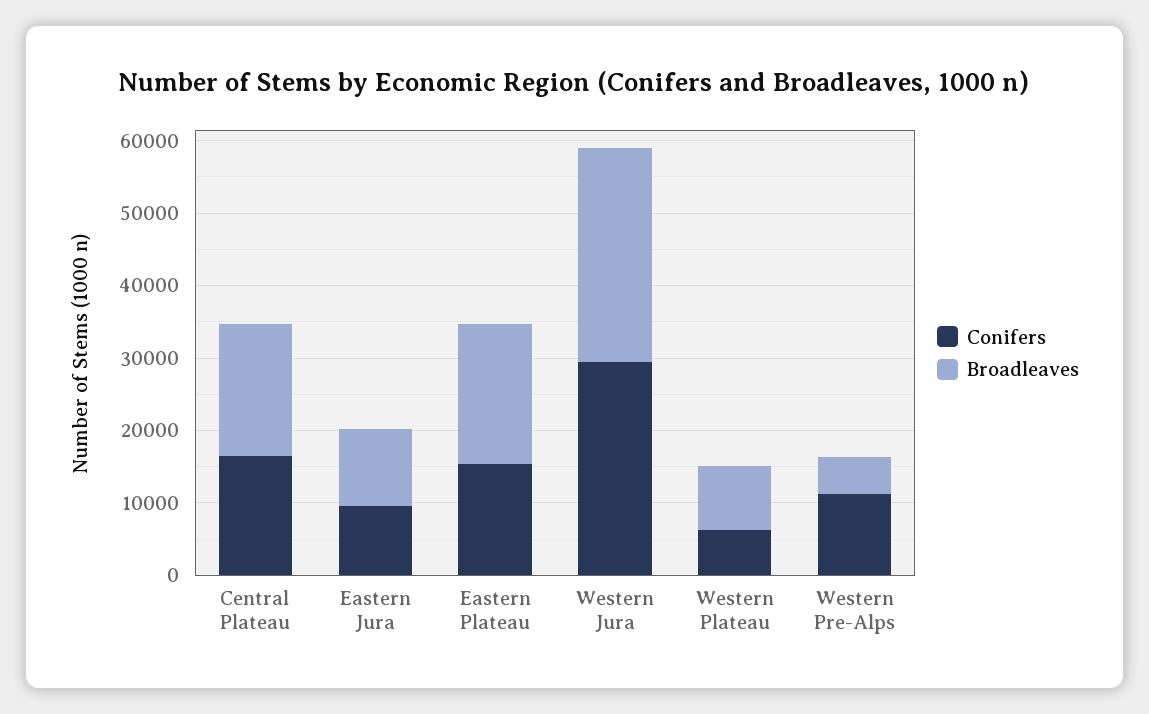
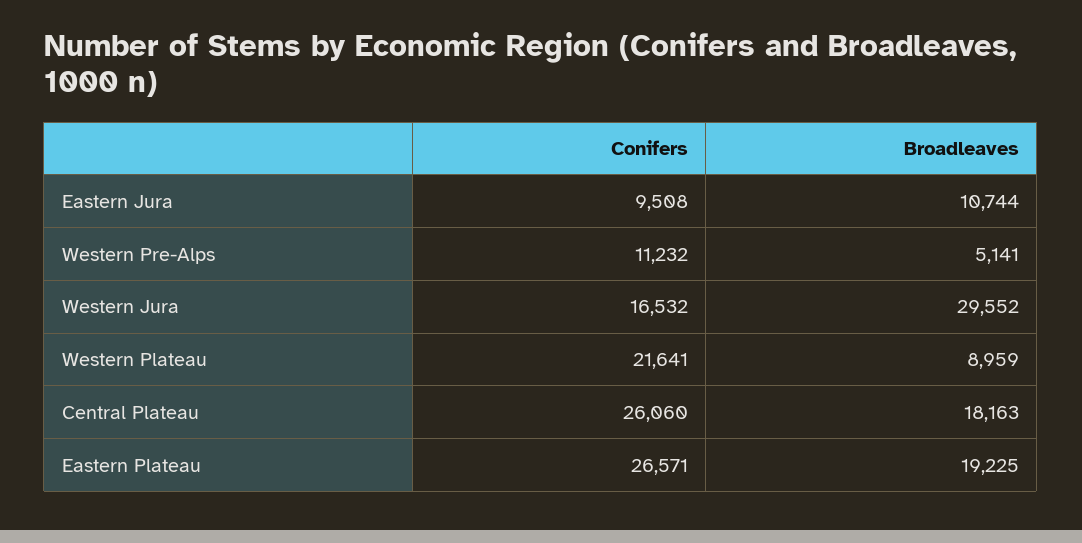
  {
    "Conifers": {
-     "Central Plateau": 16000,
+     "Central Plateau": 26060,
      "Eastern Jura": 9508,
-     "Eastern Plateau": 16000,
+     "Eastern Plateau": 26571,
-     "Western Jura": 30000,
+     "Western Jura": 16532,
-     "Western Plateau": 6000,
+     "Western Plateau": 21641,
      "Western Pre-Alps": 11232
    },
    "Broadleaves": {
      "Central Plateau": 18163,
      "Eastern Jura": 10744,
      "Eastern Plateau": 19225,
      "Western Jura": 29552,
      "Western Plateau": 8959,
      "Western Pre-Alps": 5141
    }
  }

